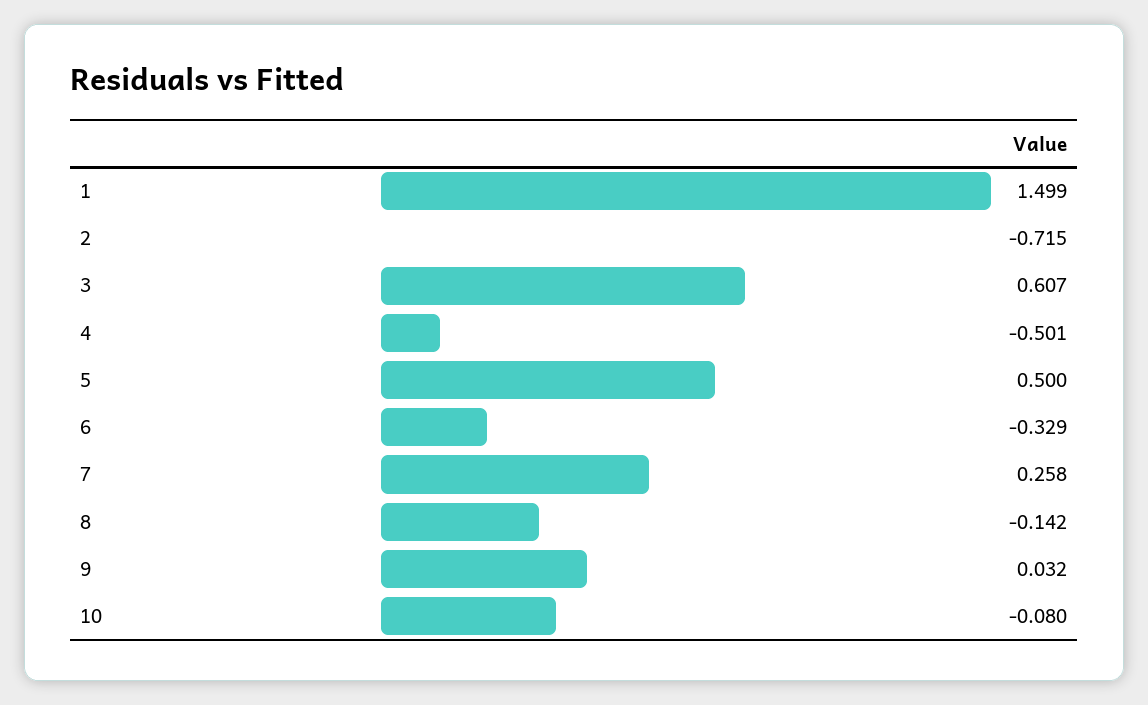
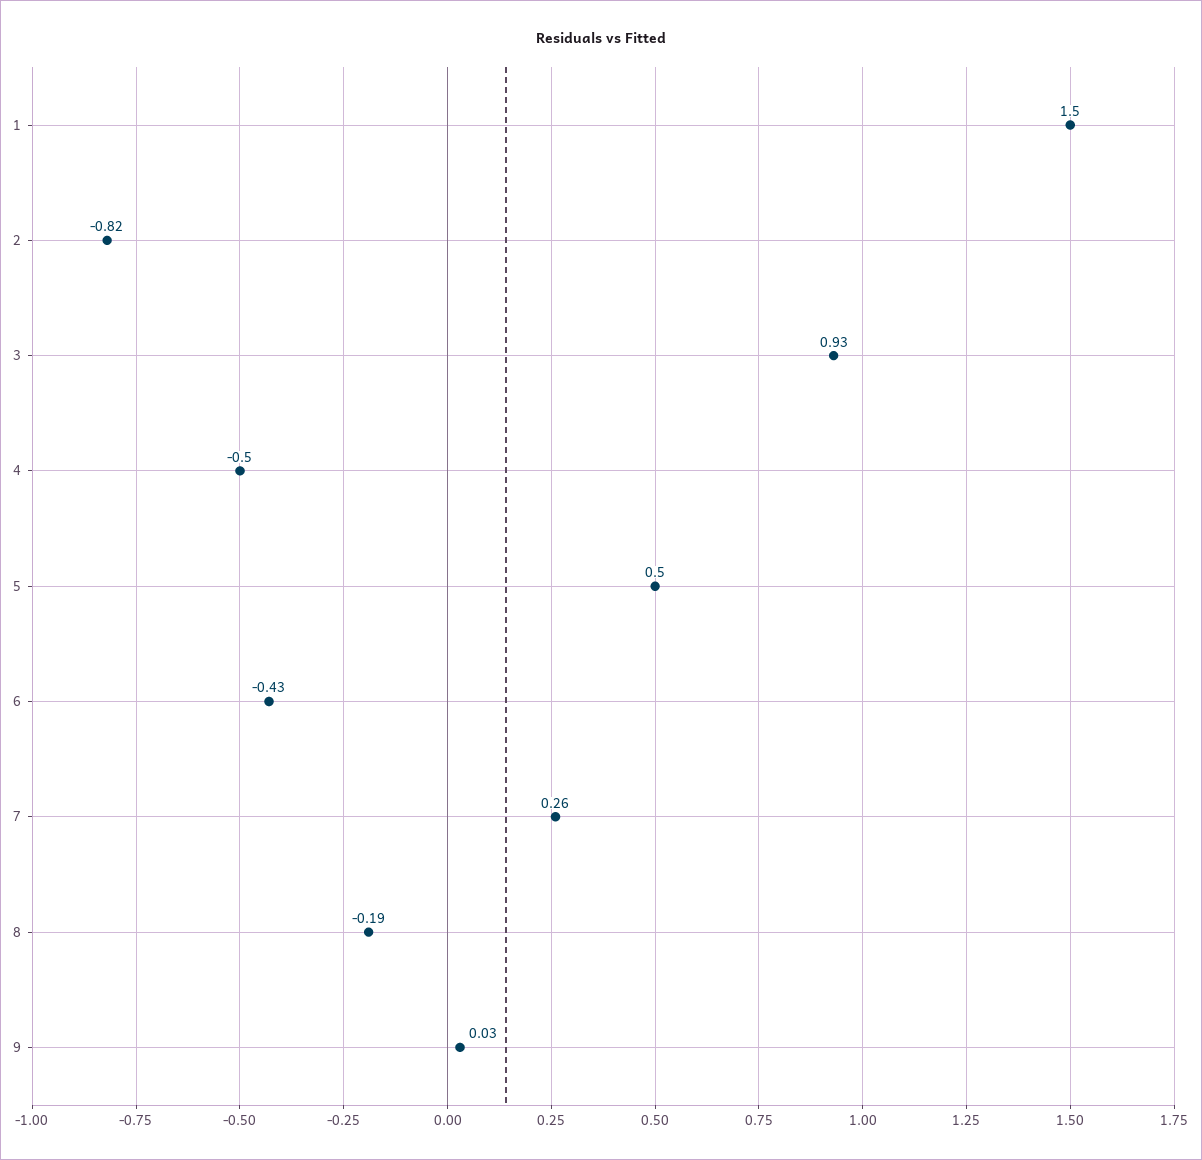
  {
    "1": 1.499,
-   "2": -0.715,
+   "2": -0.82,
-   "3": 0.607,
+   "3": 0.93,
    "4": -0.501,
    "5": 0.5,
-   "6": -0.329,
+   "6": -0.43,
    "7": 0.258,
-   "8": -0.142,
+   "8": -0.19,
-   "9": 0.032,
+   "9": 0.032
-   "10": -0.08
  }

